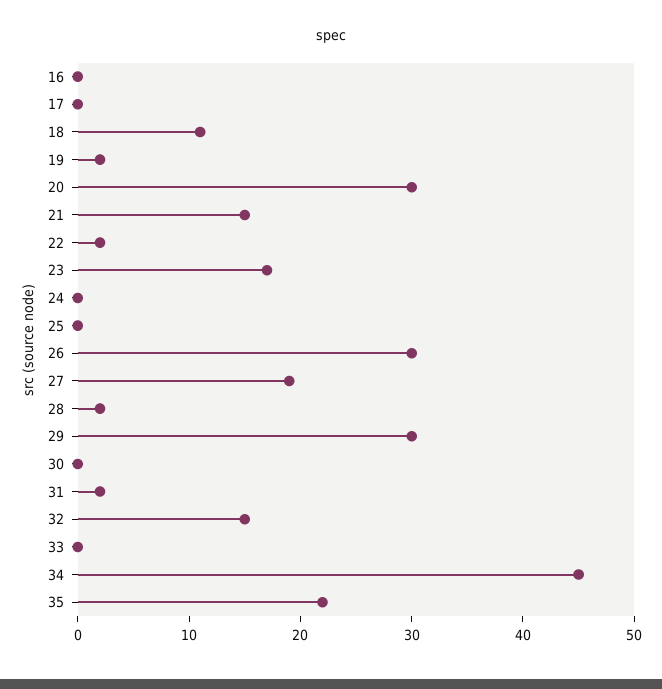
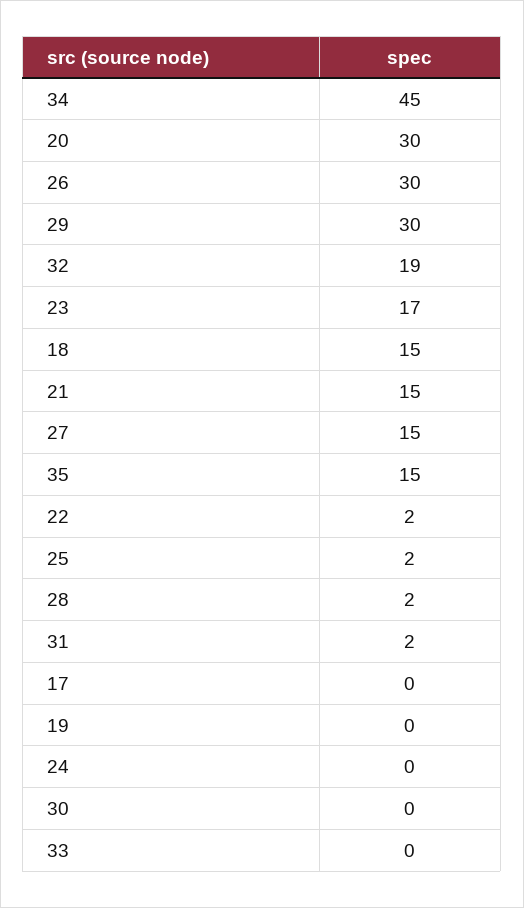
  {
-   "16": 0,
    "17": 0,
-   "18": 11,
+   "18": 15,
-   "19": 2,
+   "19": 0,
    "20": 30,
    "21": 15,
    "22": 2,
    "23": 17,
    "24": 0,
-   "25": 0,
+   "25": 2,
    "26": 30,
-   "27": 19,
+   "27": 15,
    "28": 2,
    "29": 30,
    "30": 0,
    "31": 2,
-   "32": 15,
+   "32": 19,
    "33": 0,
    "34": 45,
-   "35": 22
+   "35": 15
  }

